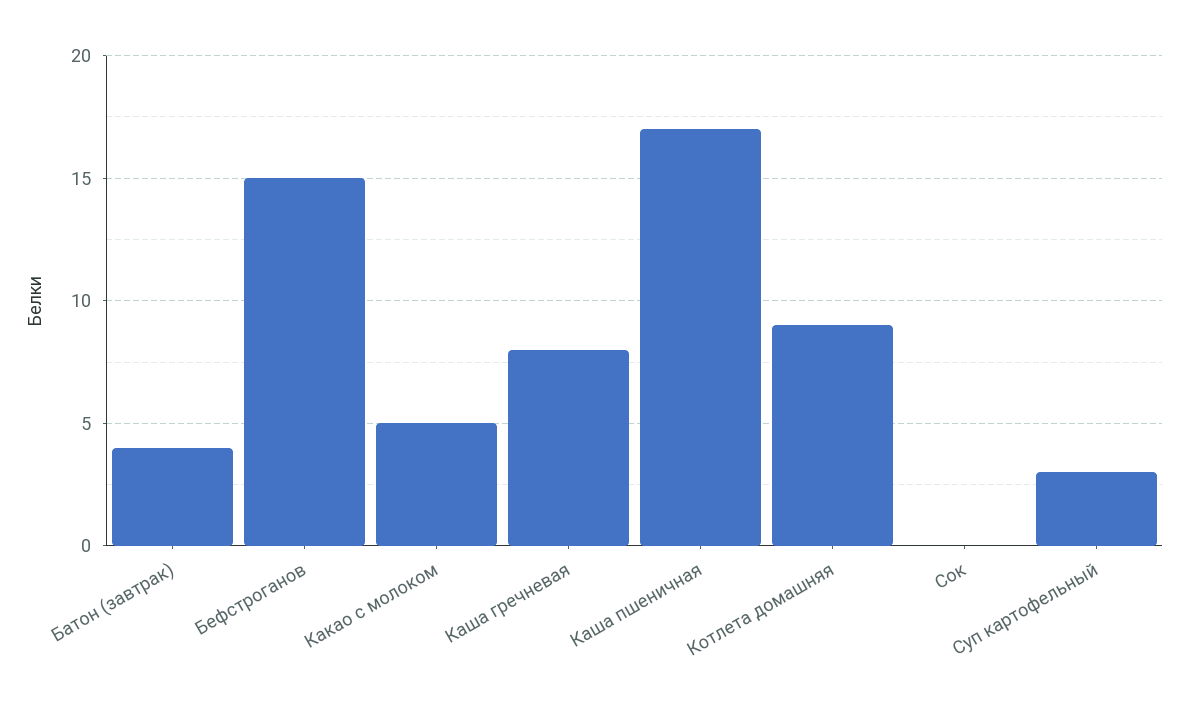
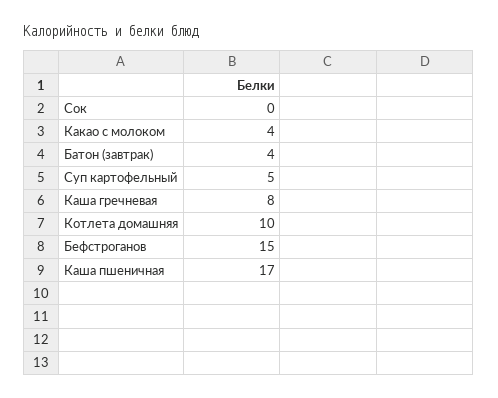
  {
    "Батон (завтрак)": 4,
    "Бефстроганов": 15,
-   "Какао с молоком": 5,
+   "Какао с молоком": 4,
    "Каша гречневая": 8,
    "Каша пшеничная": 17,
-   "Котлета домашняя": 9,
+   "Котлета домашняя": 10,
    "Сок": 0,
-   "Суп картофельный": 3
+   "Суп картофельный": 5
  }

